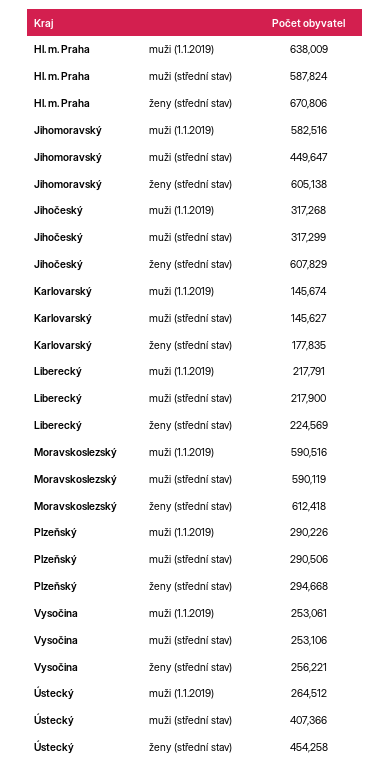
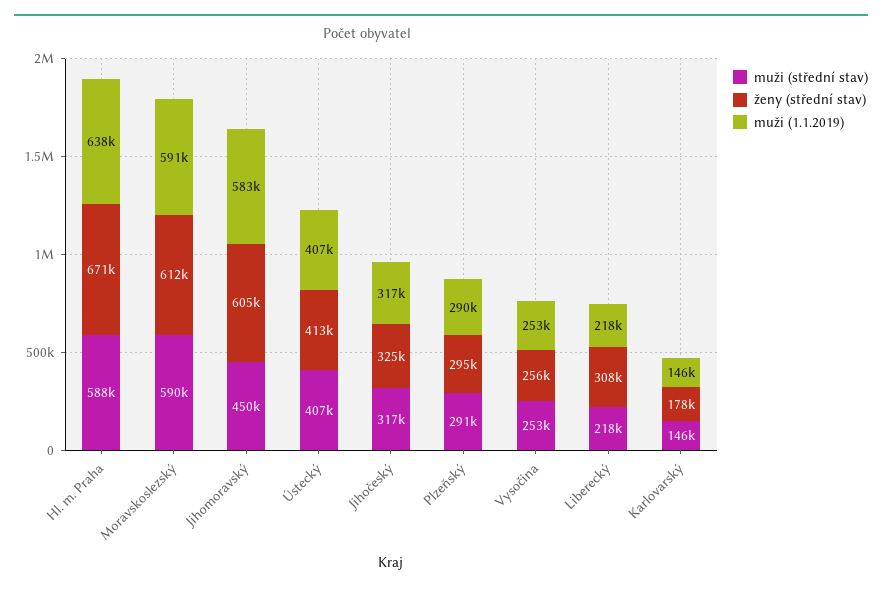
  {
    "muži (1.1.2019)": {
      "Hl. m. Praha": 638009,
      "Jihomoravský": 582516,
      "Jihočeský": 317268,
      "Karlovarský": 145674,
      "Liberecký": 217791,
      "Moravskoslezský": 590516,
      "Plzeňský": 290226,
      "Vysočina": 253061,
-     "Ústecký": 264512
+     "Ústecký": 407000
    },
    "muži (střední stav)": {
      "Hl. m. Praha": 587824,
      "Jihomoravský": 449647,
      "Jihočeský": 317299,
      "Karlovarský": 145627,
      "Liberecký": 217900,
      "Moravskoslezský": 590119,
      "Plzeňský": 290506,
      "Vysočina": 253106,
      "Ústecký": 407366
    },
    "ženy (střední stav)": {
      "Hl. m. Praha": 670806,
      "Jihomoravský": 605138,
-     "Jihočeský": 607829,
+     "Jihočeský": 325000,
      "Karlovarský": 177835,
-     "Liberecký": 224569,
+     "Liberecký": 308000,
      "Moravskoslezský": 612418,
      "Plzeňský": 294668,
      "Vysočina": 256221,
-     "Ústecký": 454258
+     "Ústecký": 413000
    }
  }

